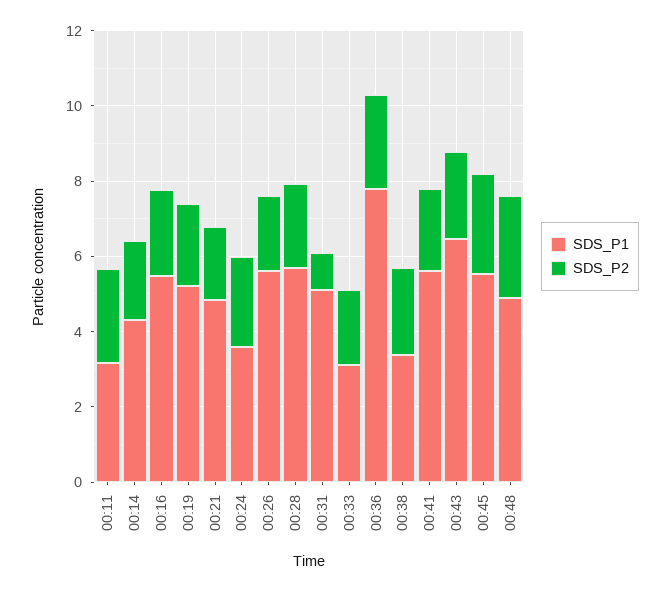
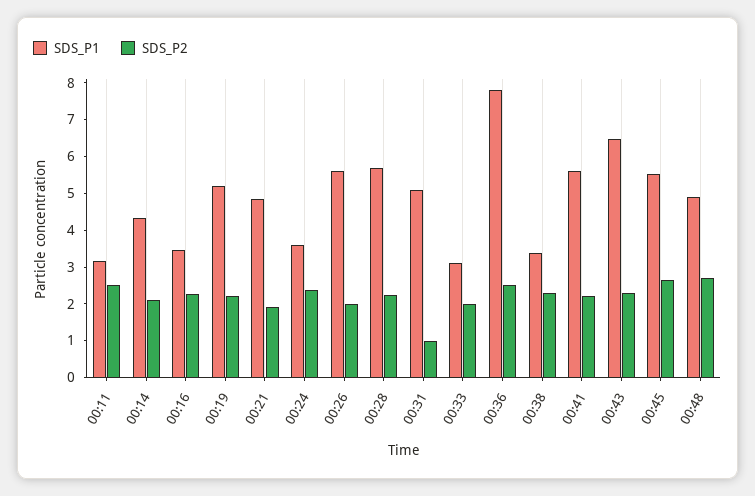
  {
    "SDS_P1": {
      "00:11": 3.25,
      "00:14": 4.25,
-     "00:16": 5.5,
+     "00:16": 3.5,
      "00:19": 5.25,
      "00:21": 4.75,
      "00:24": 3.5,
      "00:26": 5.5,
      "00:28": 5.75,
      "00:31": 5,
      "00:33": 3,
      "00:36": 7.75,
      "00:38": 3.5,
      "00:41": 5.5,
      "00:43": 6.5,
      "00:45": 5.5,
      "00:48": 5
    },
    "SDS_P2": {
      "00:11": 2.5,
      "00:14": 2,
      "00:16": 2.25,
      "00:19": 2.25,
      "00:21": 2,
      "00:24": 2.5,
      "00:26": 2,
      "00:28": 2.25,
      "00:31": 1,
      "00:33": 2,
      "00:36": 2.5,
      "00:38": 2.25,
      "00:41": 2.25,
      "00:43": 2.25,
      "00:45": 2.75,
      "00:48": 2.75
    }
  }

